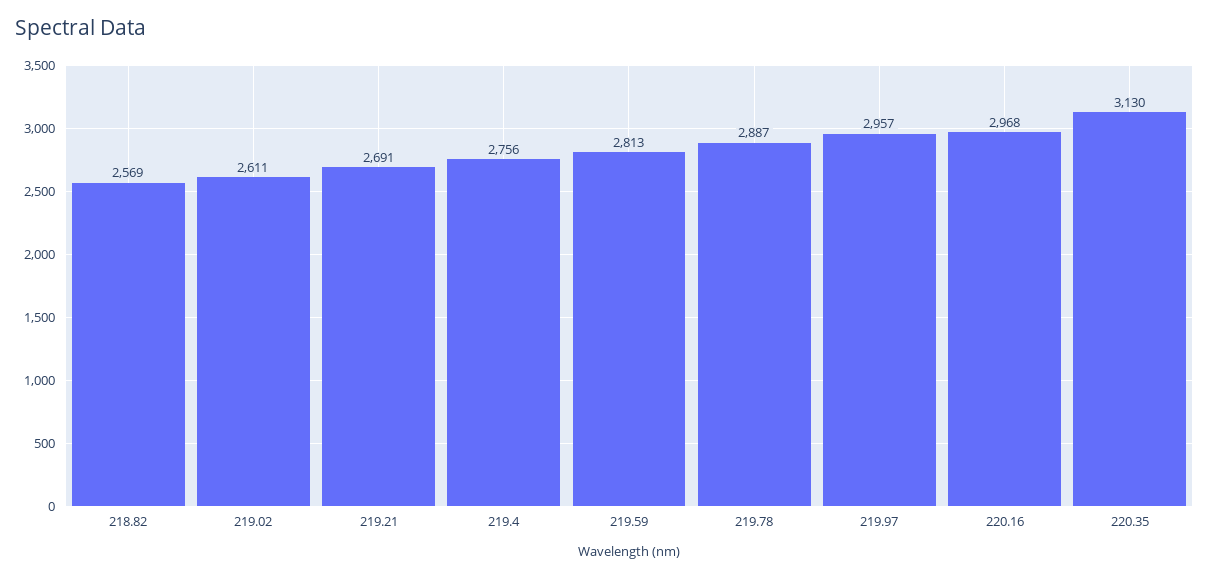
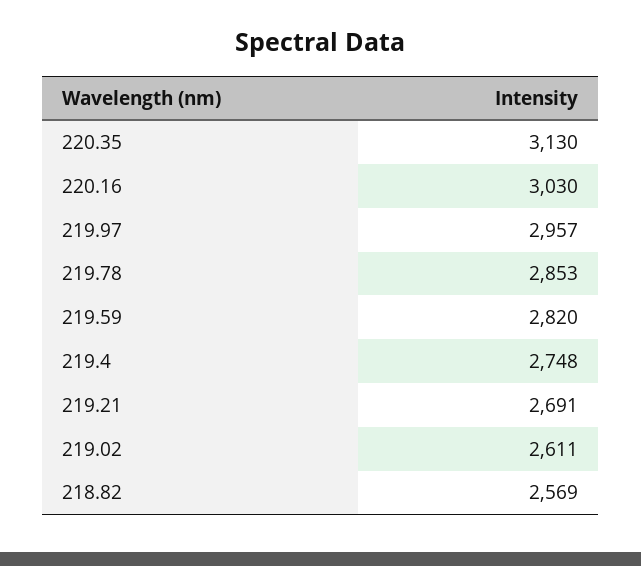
  {
    "218.82": 2569,
    "219.02": 2611,
    "219.21": 2691,
-   "219.4": 2756,
+   "219.4": 2748,
-   "219.59": 2813,
+   "219.59": 2820,
-   "219.78": 2887,
+   "219.78": 2853,
    "219.97": 2957,
-   "220.16": 2968,
+   "220.16": 3030,
    "220.35": 3130
  }

